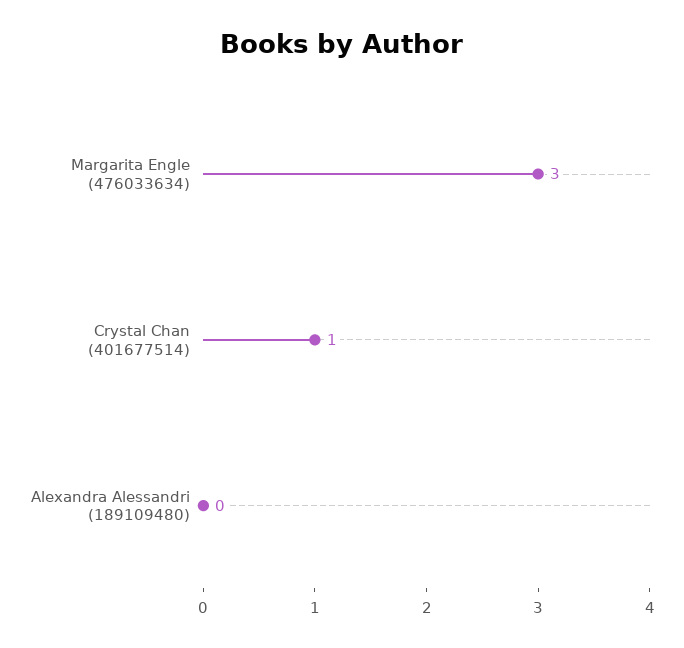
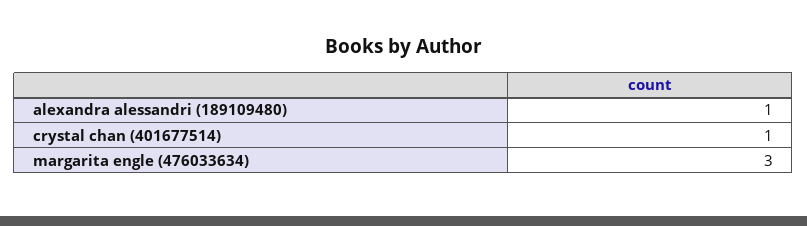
  {
    "Margarita Engle (476033634)": 3,
    "Crystal Chan (401677514)": 1,
-   "Alexandra Alessandri (189109480)": 0
+   "Alexandra Alessandri (189109480)": 1
  }

